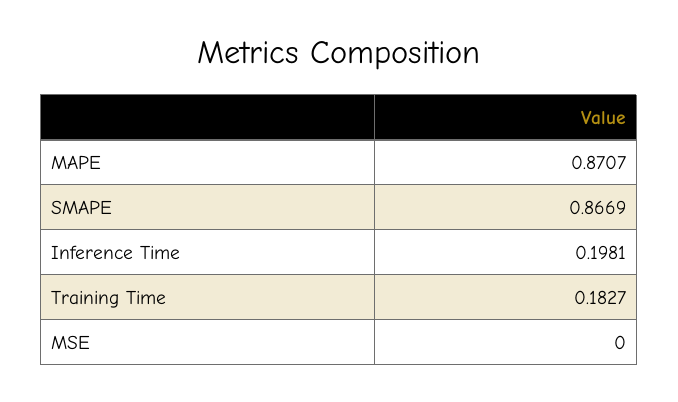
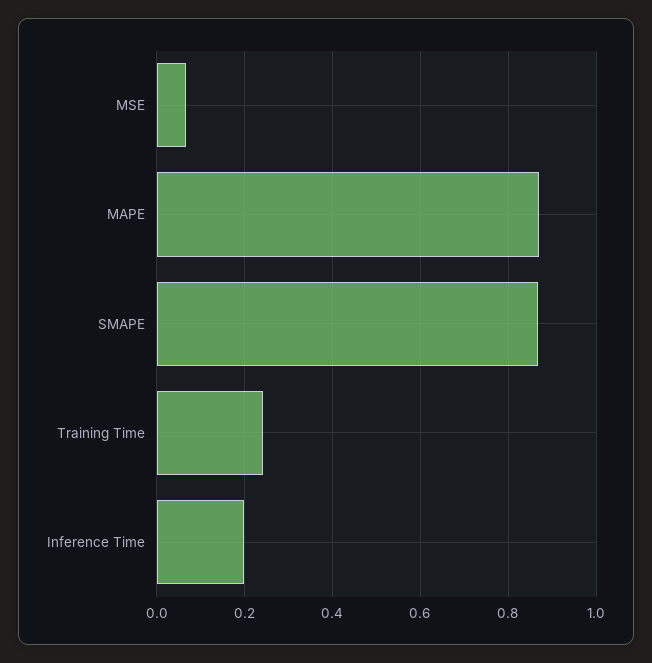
  {
    "MAPE": 0.8707,
    "SMAPE": 0.8669,
    "Inference Time": 0.1981,
-   "Training Time": 0.1827,
+   "Training Time": 0.24,
-   "MSE": 0
+   "MSE": 0.06
  }

